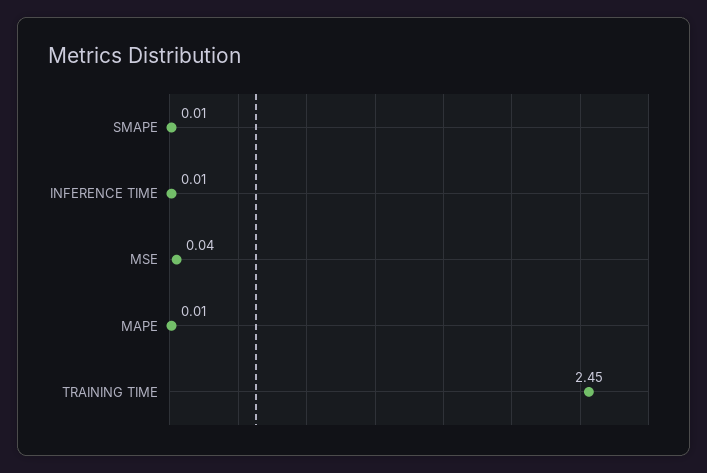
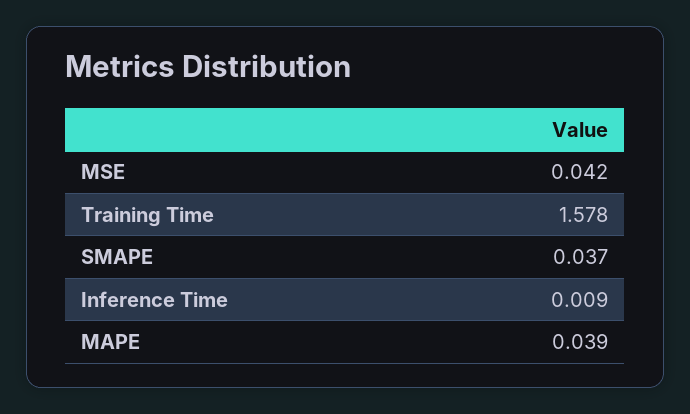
  {
-   "SMAPE": 0.01,
+   "SMAPE": 0.037,
    "INFERENCE TIME": 0.009,
    "MSE": 0.042,
-   "MAPE": 0.01,
+   "MAPE": 0.039,
-   "TRAINING TIME": 2.45
+   "TRAINING TIME": 1.578
  }

